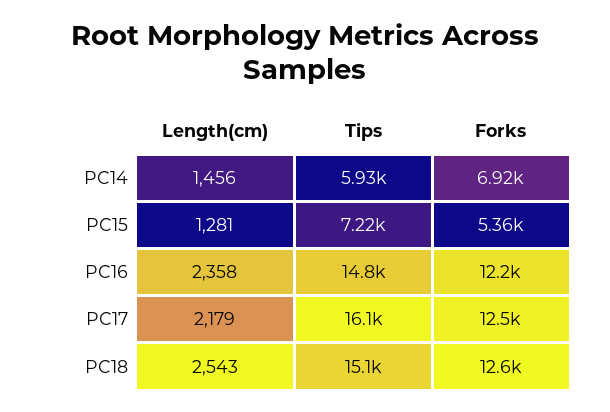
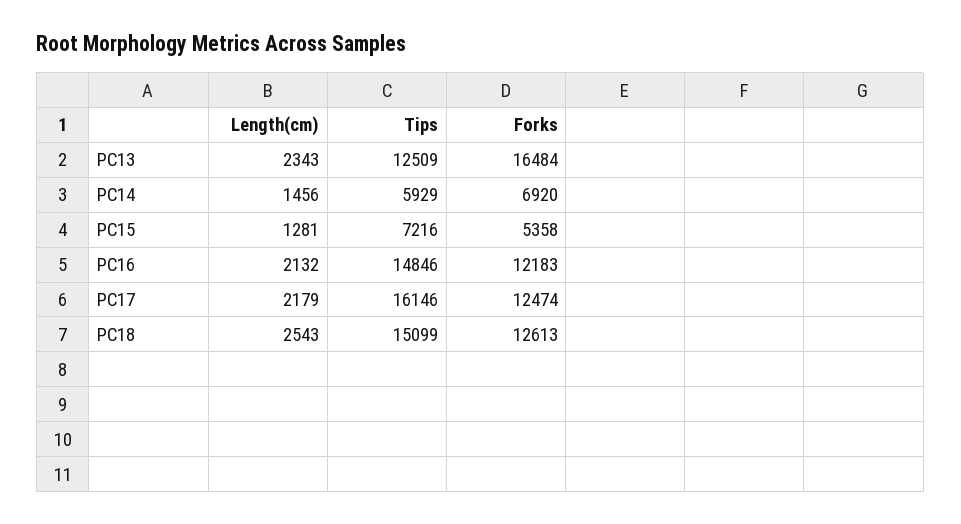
  {
    "Length(cm)": {
      "PC14": 1456,
      "PC15": 1281,
-     "PC16": 2358,
+     "PC16": 2132,
      "PC17": 2179,
-     "PC18": 2543
+     "PC18": 2543,
+     "PC13": 2343
    },
    "Tips": {
      "PC14": 5929,
      "PC15": 7216,
      "PC16": 14846,
      "PC17": 16146,
-     "PC18": 15099
+     "PC18": 15099,
+     "PC13": 12509
    },
    "Forks": {
      "PC14": 6920,
      "PC15": 5358,
      "PC16": 12183,
      "PC17": 12474,
-     "PC18": 12613
+     "PC18": 12613,
+     "PC13": 16484
    }
  }

